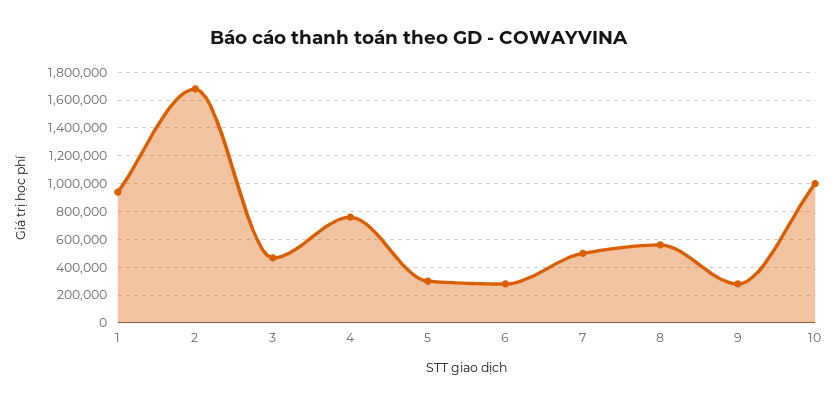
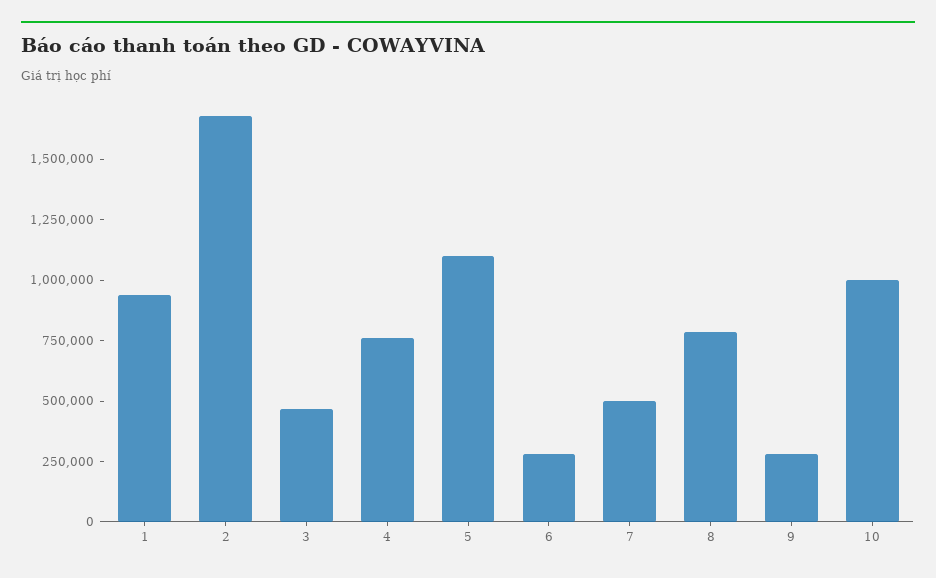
  {
    "1": 950000,
    "2": 1700000,
    "3": 450000,
    "4": 750000,
-   "5": 300000,
+   "5": 1100000,
    "6": 300000,
    "7": 500000,
-   "8": 550000,
+   "8": 800000,
    "9": 300000,
    "10": 1000000
  }

